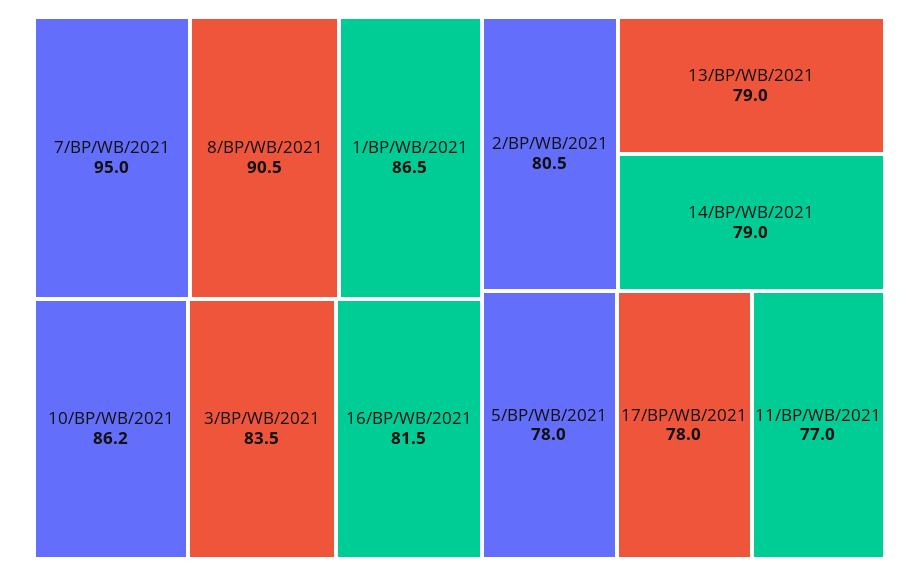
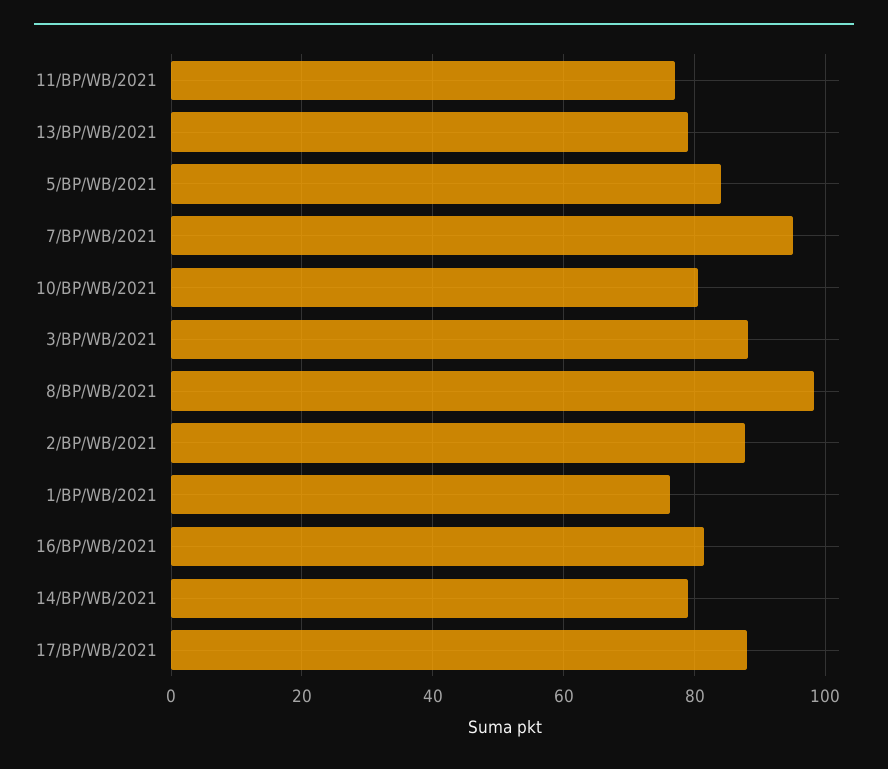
  {
    "7/BP/WB/2021": 95,
-   "8/BP/WB/2021": 90.5,
+   "8/BP/WB/2021": 98,
-   "1/BP/WB/2021": 86.5,
+   "1/BP/WB/2021": 76,
-   "10/BP/WB/2021": 86.2,
+   "10/BP/WB/2021": 80,
-   "3/BP/WB/2021": 83.5,
+   "3/BP/WB/2021": 88,
    "16/BP/WB/2021": 81.5,
-   "2/BP/WB/2021": 80.5,
+   "2/BP/WB/2021": 88,
    "13/BP/WB/2021": 79,
    "14/BP/WB/2021": 79,
-   "5/BP/WB/2021": 78,
+   "5/BP/WB/2021": 84,
-   "17/BP/WB/2021": 78,
+   "17/BP/WB/2021": 88,
    "11/BP/WB/2021": 77
  }

